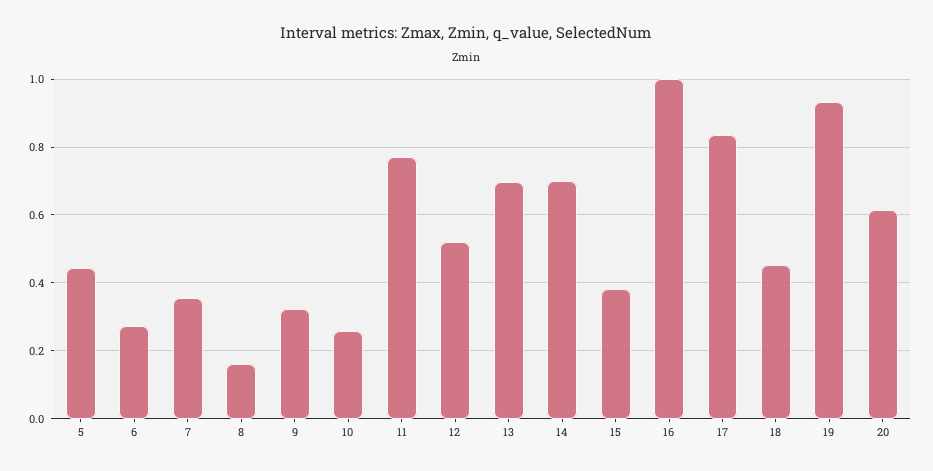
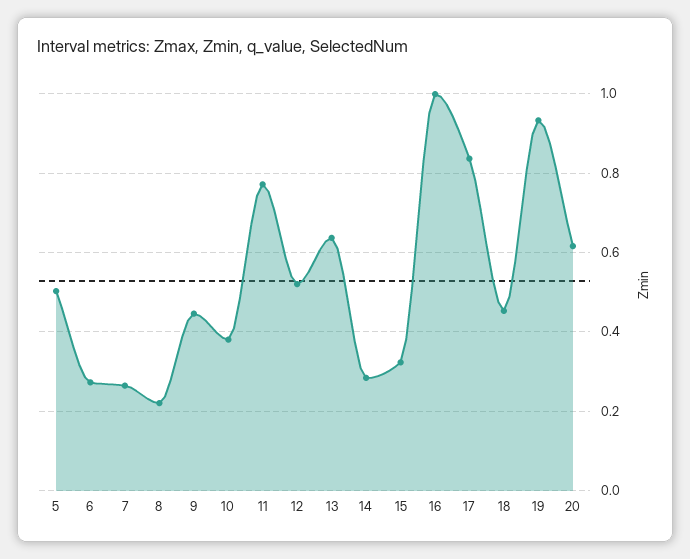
  {
-   "5": 0.44,
+   "5": 0.5,
    "6": 0.28,
-   "7": 0.36,
+   "7": 0.26,
-   "8": 0.16,
+   "8": 0.22,
-   "9": 0.32,
+   "9": 0.44,
-   "10": 0.26,
+   "10": 0.38,
    "11": 0.78,
    "12": 0.52,
-   "13": 0.7,
+   "13": 0.64,
-   "14": 0.7,
+   "14": 0.28,
-   "15": 0.38,
+   "15": 0.32,
    "16": 1,
    "17": 0.84,
    "18": 0.46,
    "19": 0.94,
    "20": 0.62
  }

